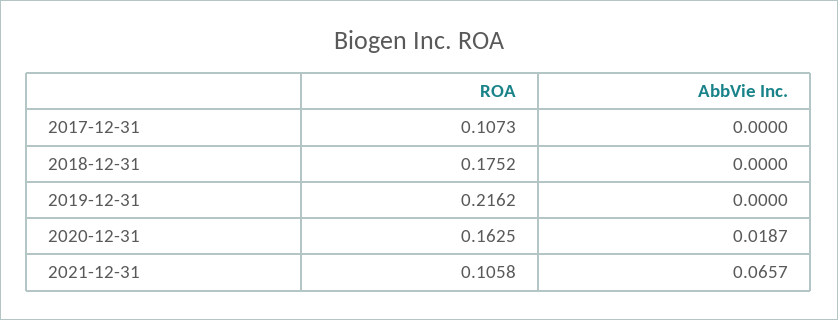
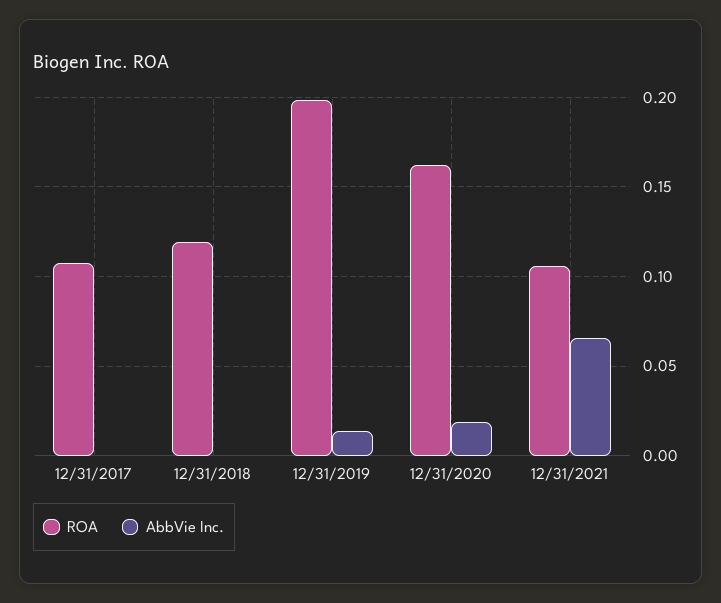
  {
    "ROA": {
      "2017-12-31": 0.1073,
-     "2018-12-31": 0.1752,
+     "2018-12-31": 0.12,
-     "2019-12-31": 0.2162,
+     "2019-12-31": 0.2,
      "2020-12-31": 0.1625,
      "2021-12-31": 0.1058
    },
    "AbbVie Inc.": {
      "2017-12-31": 0,
      "2018-12-31": 0,
-     "2019-12-31": 0,
+     "2019-12-31": 0.015,
      "2020-12-31": 0.0187,
      "2021-12-31": 0.0657
    }
  }

